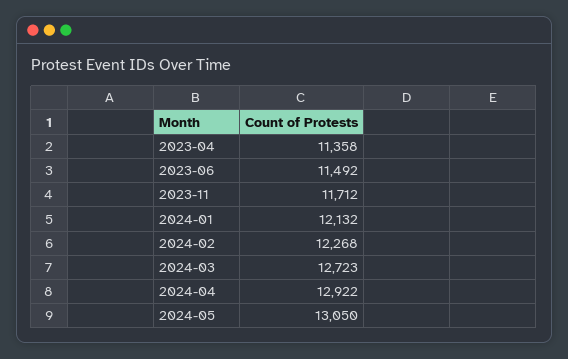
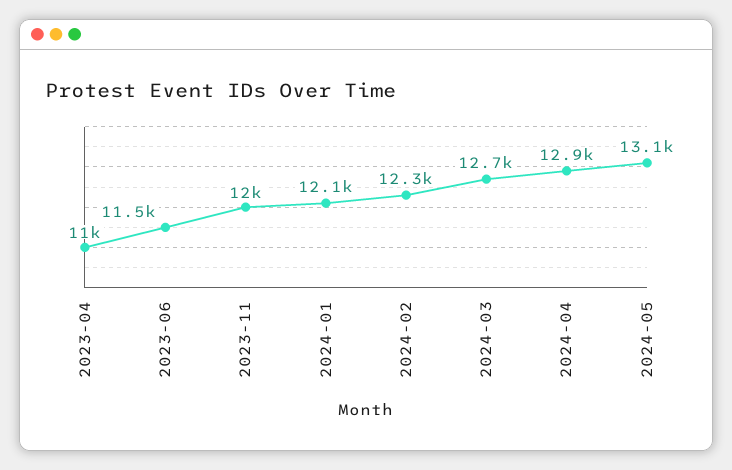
  {
-   "2023-04": 11358,
+   "2023-04": 11000,
    "2023-06": 11492,
-   "2023-11": 11712,
+   "2023-11": 12000,
    "2024-01": 12132,
    "2024-02": 12268,
    "2024-03": 12723,
    "2024-04": 12922,
    "2024-05": 13050
  }

